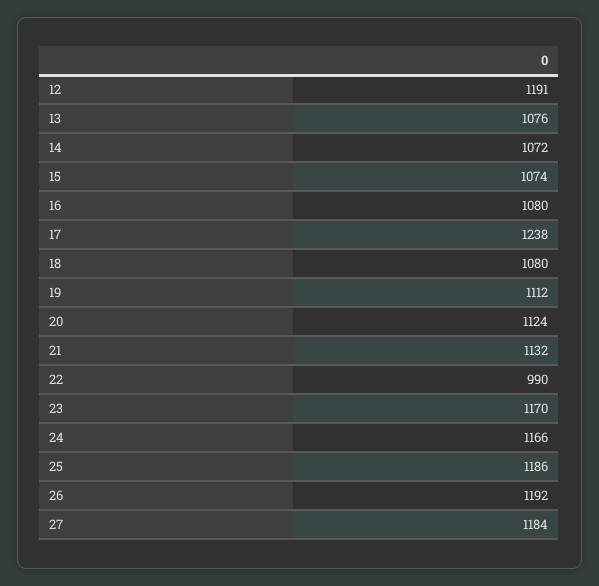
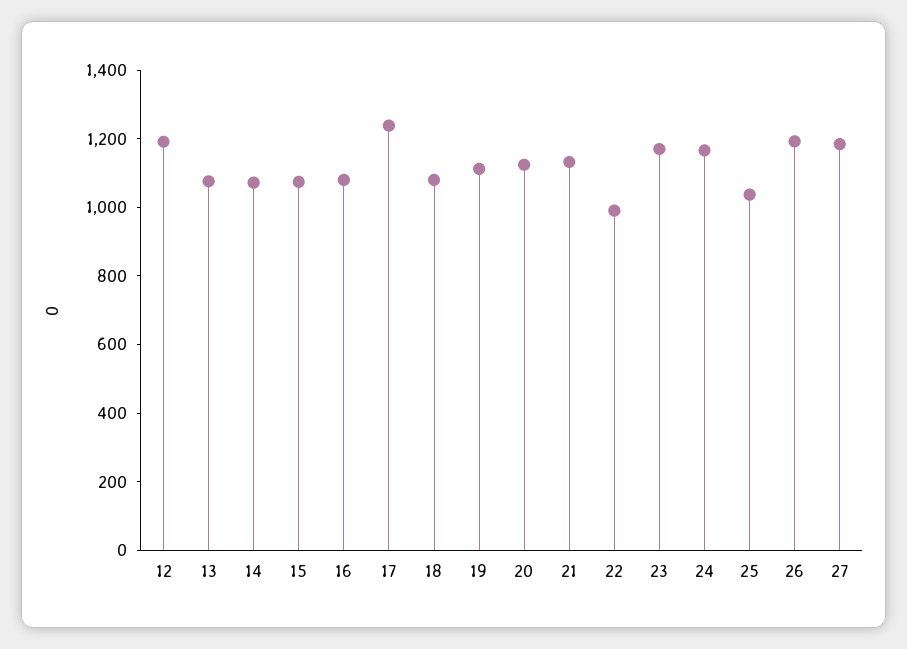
  {
    "12": 1191,
    "13": 1076,
    "14": 1072,
    "15": 1074,
    "16": 1080,
    "17": 1238,
    "18": 1080,
    "19": 1112,
    "20": 1124,
    "21": 1132,
    "22": 990,
    "23": 1170,
    "24": 1166,
-   "25": 1186,
+   "25": 1050,
    "26": 1192,
    "27": 1184
  }

